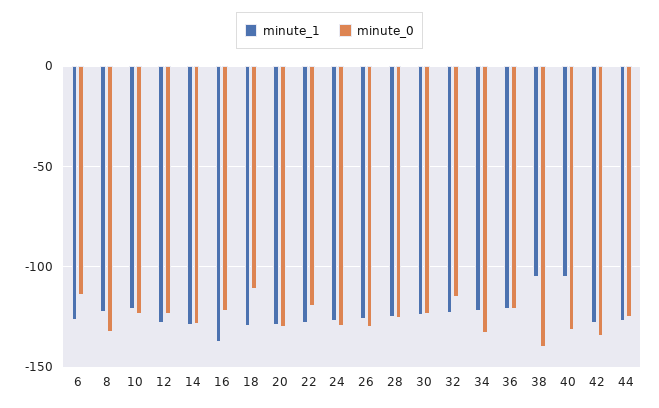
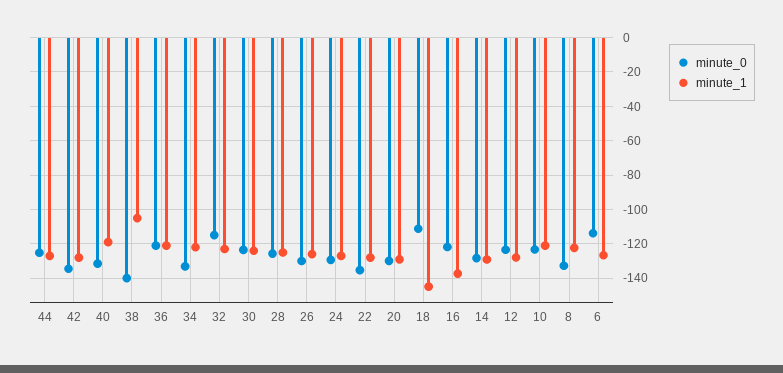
  {
    "minute_1": {
      "6": -125,
      "8": -120,
      "10": -120,
      "12": -130,
      "14": -130,
      "16": -135,
-     "18": -130,
+     "18": -145,
      "20": -130,
      "22": -130,
      "24": -125,
      "26": -125,
      "28": -125,
      "30": -125,
      "32": -125,
      "34": -120,
      "36": -120,
      "38": -105,
-     "40": -105,
+     "40": -120,
      "42": -130,
      "44": -125
    },
    "minute_0": {
      "6": -115,
      "8": -135,
      "10": -125,
      "12": -125,
      "14": -130,
      "16": -120,
      "18": -110,
      "20": -130,
-     "22": -120,
+     "22": -135,
      "24": -130,
      "26": -130,
      "28": -125,
      "30": -125,
      "32": -115,
      "34": -135,
      "36": -120,
      "38": -140,
      "40": -130,
      "42": -135,
      "44": -125
    }
  }

